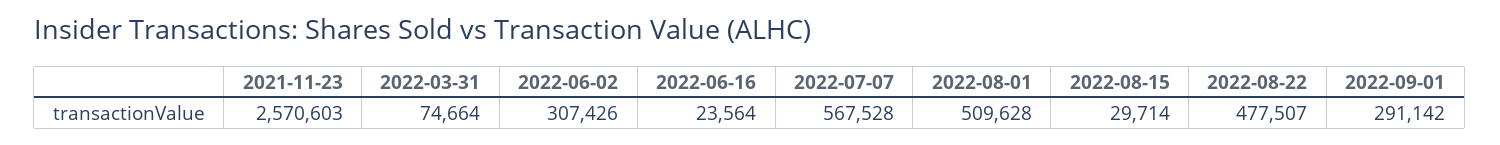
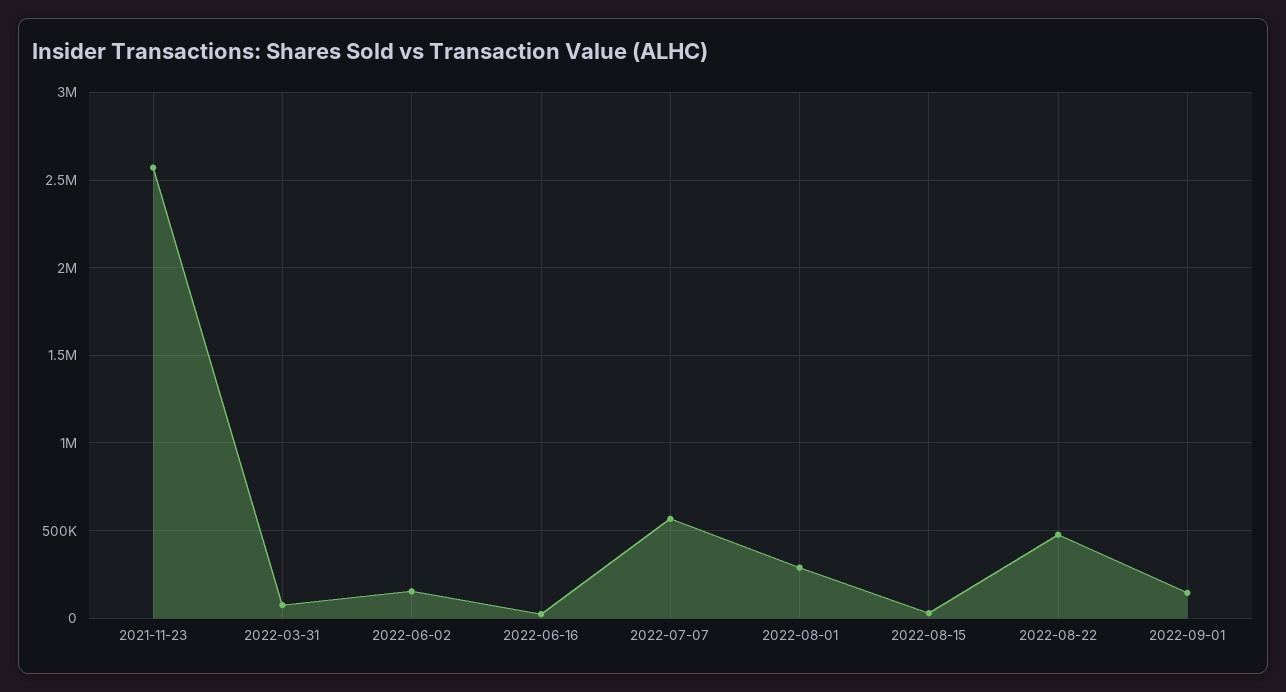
  {
    "2021-11-23": 2570603,
    "2022-03-31": 74664,
-   "2022-06-02": 307426,
+   "2022-06-02": 150000,
    "2022-06-16": 23564,
    "2022-07-07": 567528,
-   "2022-08-01": 509628,
+   "2022-08-01": 300000,
    "2022-08-15": 29714,
    "2022-08-22": 477507,
-   "2022-09-01": 291142
+   "2022-09-01": 150000
  }

